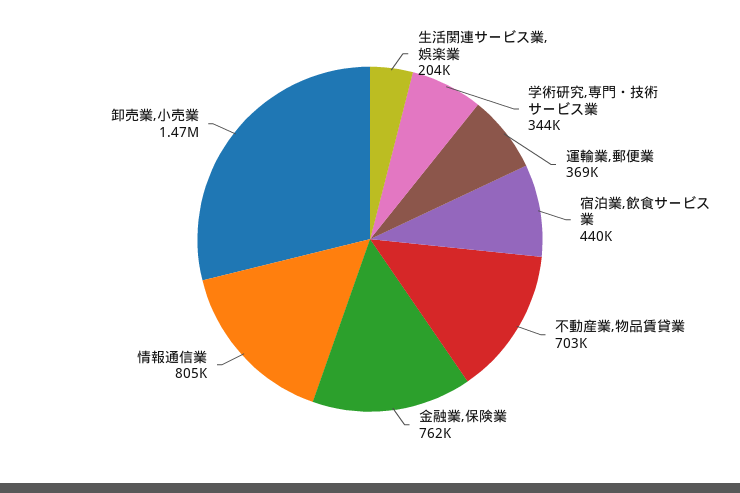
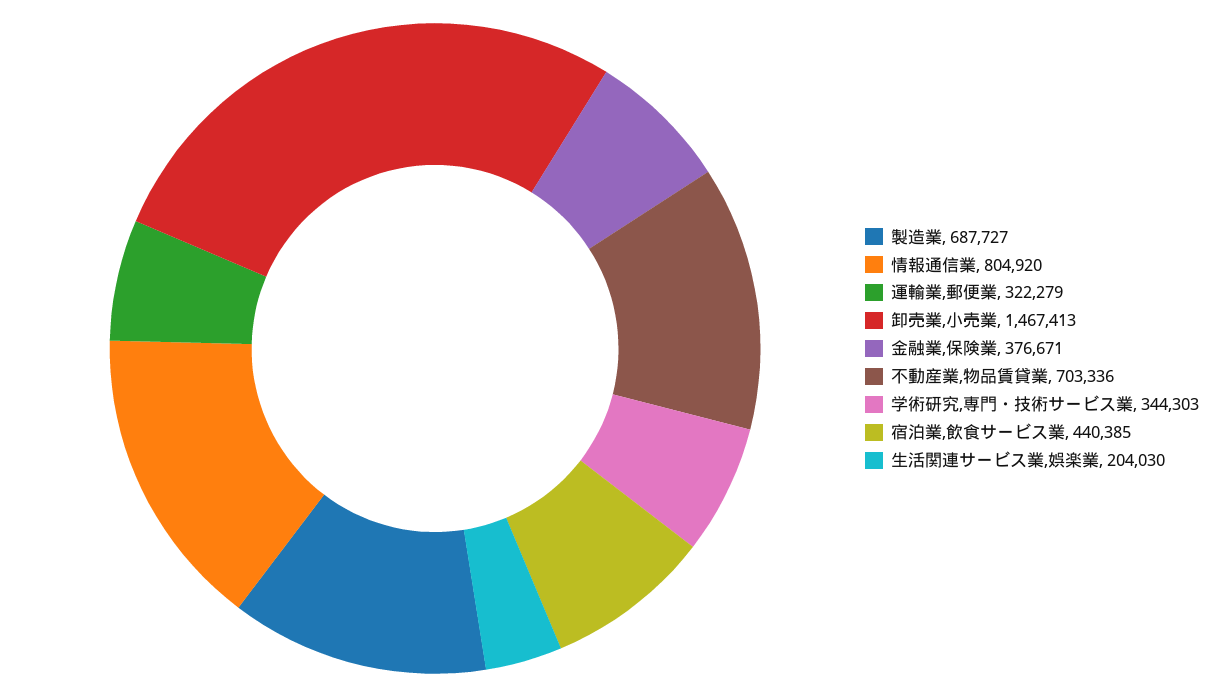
  {
    "生活関連サービス業,娯楽業": 204030,
    "学術研究,専門・技術サービス業": 344303,
-   "運輸業,郵便業": 369000,
+   "運輸業,郵便業": 322279,
    "宿泊業,飲食サービス業": 440385,
    "不動産業,物品賃貸業": 703336,
-   "金融業,保険業": 762000,
+   "金融業,保険業": 376671,
    "情報通信業": 804920,
-   "卸売業,小売業": 1467413
+   "卸売業,小売業": 1467413,
+   "製造業": 687727
  }

